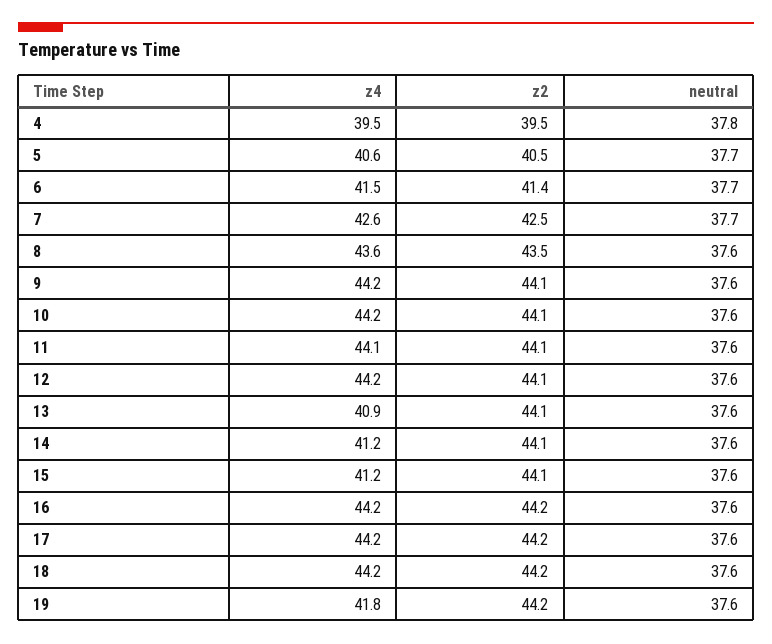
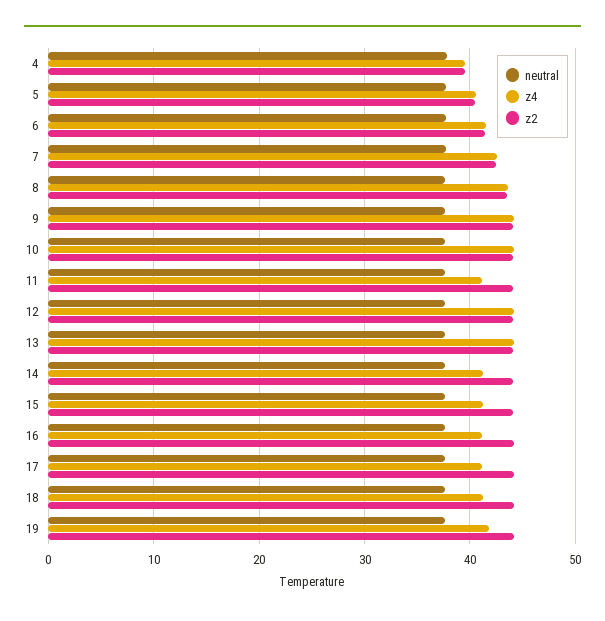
  {
    "z4": {
      "4": 39.5,
      "5": 40.6,
      "6": 41.5,
      "7": 42.6,
      "8": 43.6,
      "9": 44.2,
      "10": 44.2,
-     "11": 44.1,
+     "11": 41,
      "12": 44.2,
-     "13": 40.9,
+     "13": 44,
      "14": 41.2,
      "15": 41.2,
-     "16": 44.2,
+     "16": 41,
-     "17": 44.2,
+     "17": 41,
-     "18": 44.2,
+     "18": 41,
      "19": 41.8
    },
    "z2": {
      "4": 39.5,
      "5": 40.5,
      "6": 41.4,
      "7": 42.5,
      "8": 43.5,
      "9": 44.1,
      "10": 44.1,
      "11": 44.1,
      "12": 44.1,
      "13": 44.1,
      "14": 44.1,
      "15": 44.1,
      "16": 44.2,
      "17": 44.2,
      "18": 44.2,
      "19": 44.2
    },
    "neutral": {
      "4": 37.8,
      "5": 37.7,
      "6": 37.7,
      "7": 37.7,
      "8": 37.6,
      "9": 37.6,
      "10": 37.6,
      "11": 37.6,
      "12": 37.6,
      "13": 37.6,
      "14": 37.6,
      "15": 37.6,
      "16": 37.6,
      "17": 37.6,
      "18": 37.6,
      "19": 37.6
    }
  }

